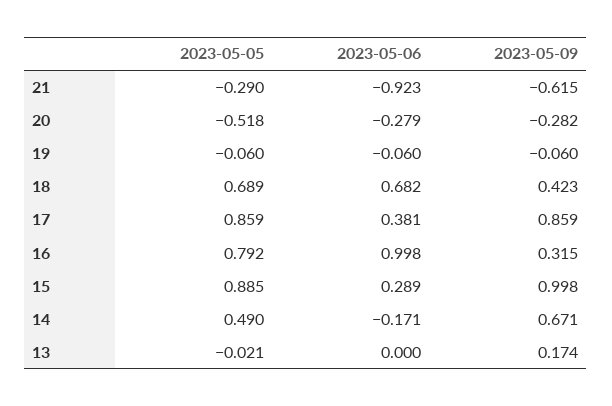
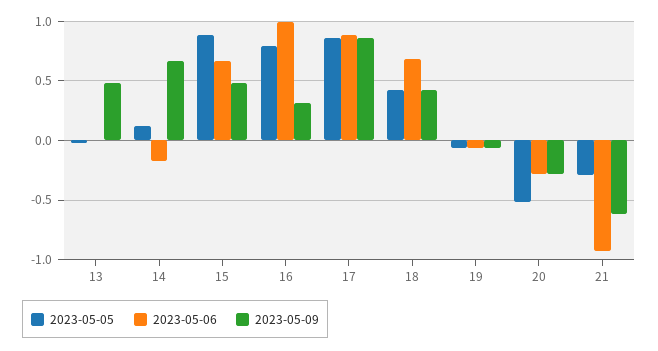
  {
    "2023-05-05": {
      "21": -0.29,
      "20": -0.518,
      "19": -0.06,
-     "18": 0.689,
+     "18": 0.4,
      "17": 0.859,
      "16": 0.792,
      "15": 0.885,
-     "14": 0.49,
+     "14": 0.1,
      "13": -0.021
    },
    "2023-05-06": {
      "21": -0.923,
      "20": -0.279,
      "19": -0.06,
      "18": 0.682,
-     "17": 0.381,
+     "17": 0.9,
      "16": 0.998,
-     "15": 0.289,
+     "15": 0.7,
      "14": -0.171,
      "13": 0
    },
    "2023-05-09": {
      "21": -0.615,
      "20": -0.282,
      "19": -0.06,
      "18": 0.423,
      "17": 0.859,
      "16": 0.315,
-     "15": 0.998,
+     "15": 0.5,
      "14": 0.671,
-     "13": 0.174
+     "13": 0.5
    }
  }

